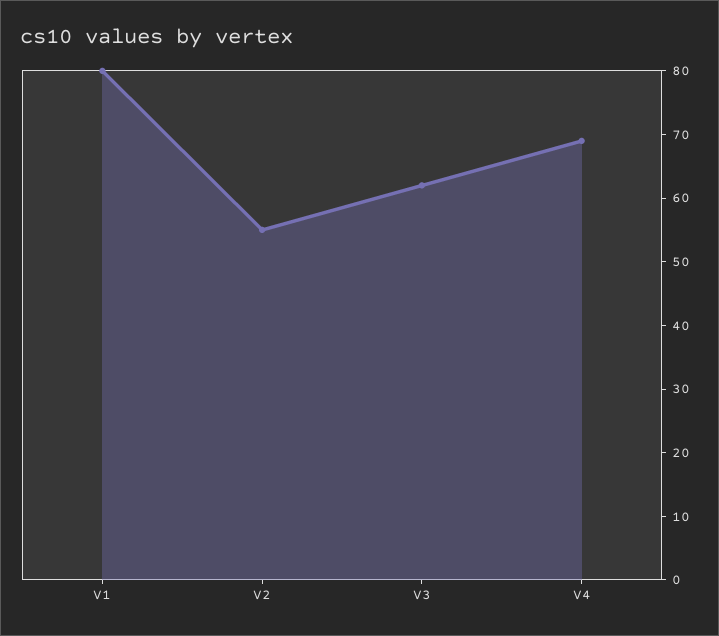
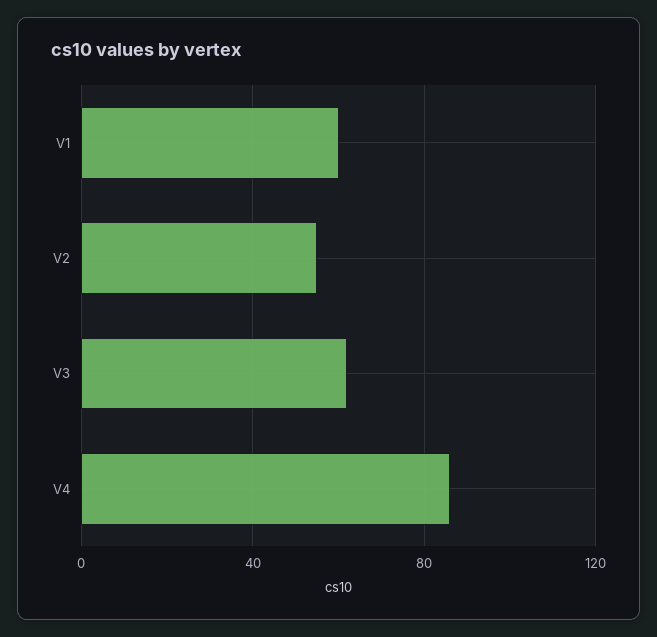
  {
-   "V1": 80,
+   "V1": 60,
    "V2": 55,
    "V3": 60,
-   "V4": 70
+   "V4": 85
  }

